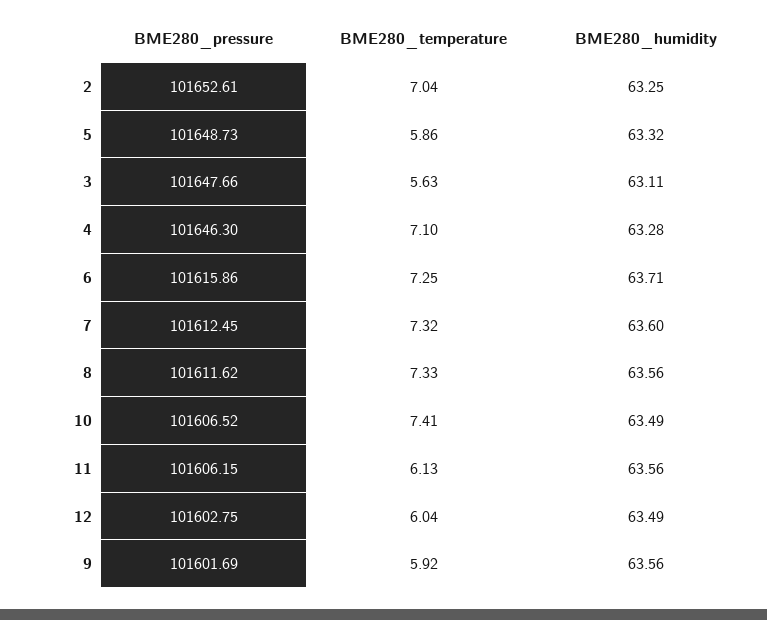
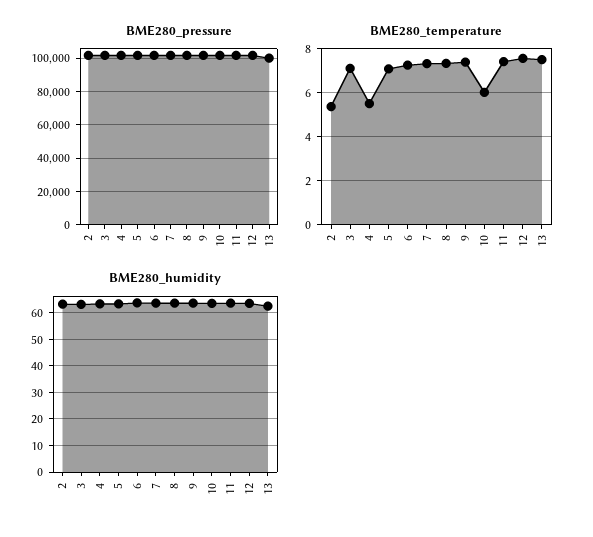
  {
    "BME280_pressure": {
      "2": 101652.61,
      "5": 101648.73,
      "3": 101647.66,
      "4": 101646.3,
      "6": 101615.86,
      "7": 101612.45,
      "8": 101611.62,
      "10": 101606.52,
      "11": 101606.15,
      "12": 101602.75,
-     "9": 101601.69
+     "9": 101601.69,
+     "13": 100000
    },
    "BME280_temperature": {
-     "2": 7.04,
+     "2": 5.5,
-     "5": 5.86,
+     "5": 7,
-     "3": 5.63,
+     "3": 7,
-     "4": 7.1,
+     "4": 5.5,
      "6": 7.25,
      "7": 7.32,
      "8": 7.33,
-     "10": 7.41,
+     "10": 6,
-     "11": 6.13,
+     "11": 7.5,
-     "12": 6.04,
+     "12": 7.5,
-     "9": 5.92
+     "9": 7.5,
+     "13": 7.5
    },
    "BME280_humidity": {
      "2": 63.25,
      "5": 63.32,
      "3": 63.11,
      "4": 63.28,
      "6": 63.71,
      "7": 63.6,
      "8": 63.56,
      "10": 63.49,
      "11": 63.56,
      "12": 63.49,
-     "9": 63.56
+     "9": 63.56,
+     "13": 62.5
    }
  }

